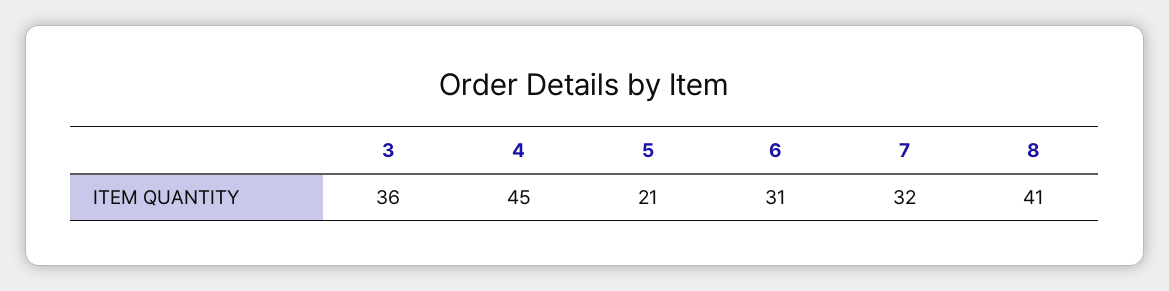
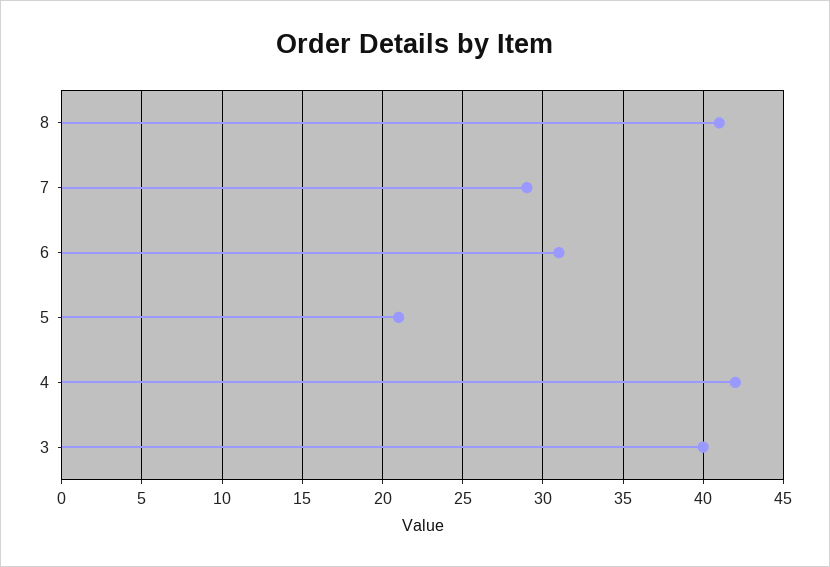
  {
-   "3": 36,
+   "3": 40,
-   "4": 45,
+   "4": 42,
    "5": 21,
    "6": 31,
-   "7": 32,
+   "7": 29,
    "8": 41
  }

